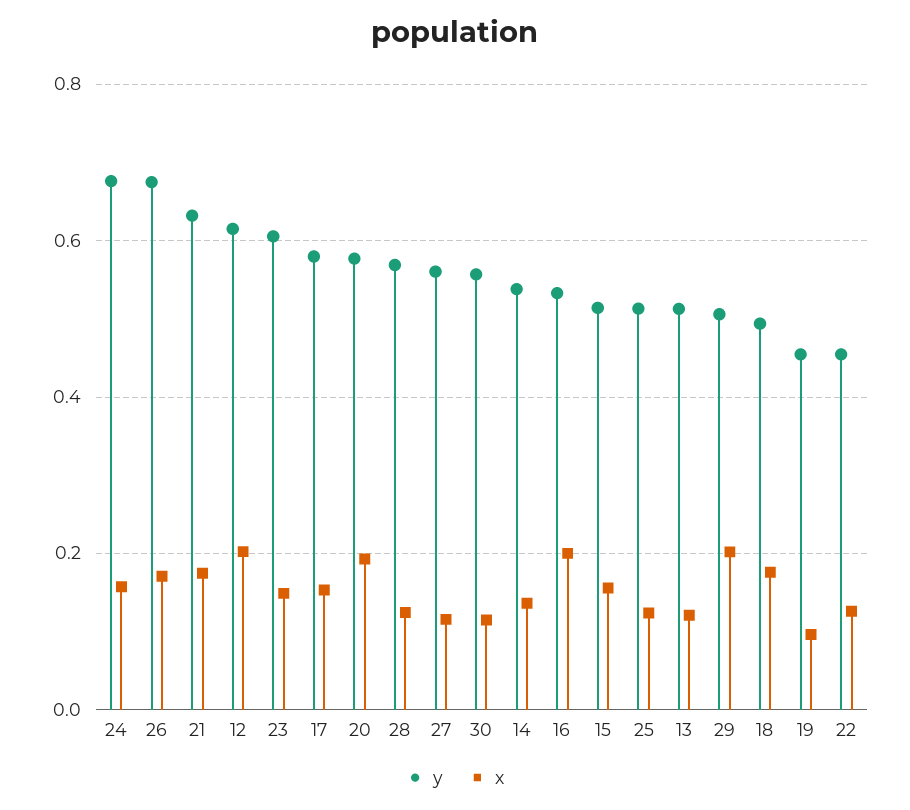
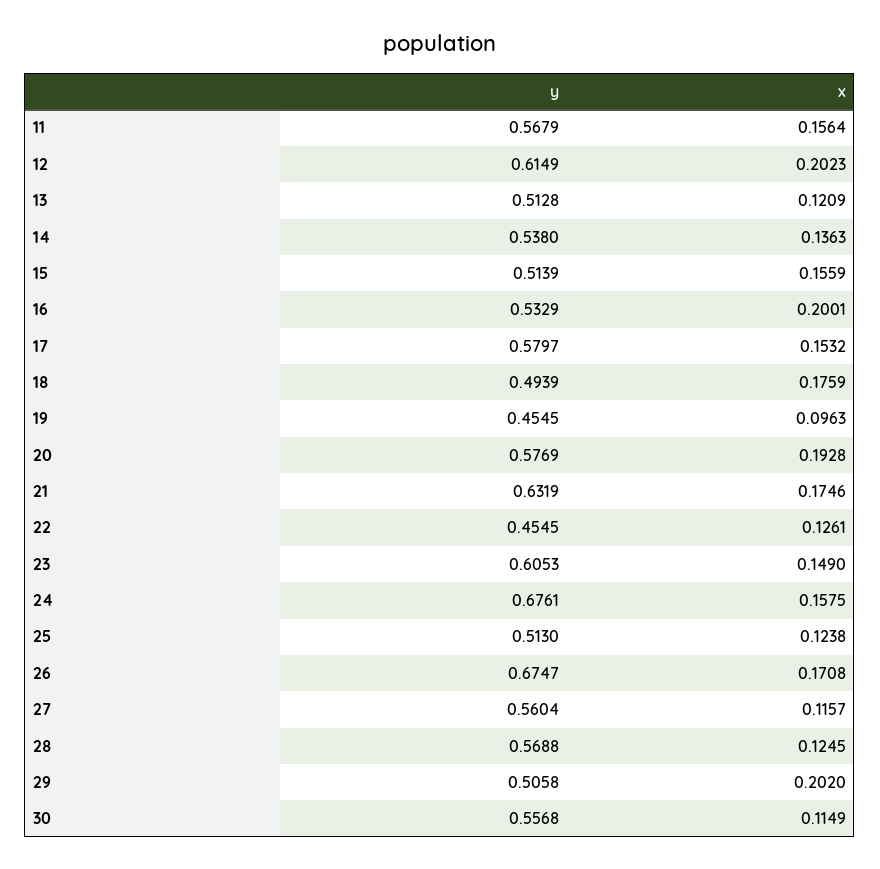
  {
    "y": {
      "24": 0.6761,
      "26": 0.6747,
      "21": 0.6319,
      "12": 0.6149,
      "23": 0.6053,
      "17": 0.5797,
      "20": 0.5769,
      "28": 0.5688,
      "27": 0.5604,
      "30": 0.5568,
      "14": 0.538,
      "16": 0.5329,
      "15": 0.5139,
      "25": 0.513,
      "13": 0.5128,
      "29": 0.5058,
      "18": 0.4939,
      "19": 0.4545,
-     "22": 0.4545
+     "22": 0.4545,
+     "11": 0.5679
    },
    "x": {
      "24": 0.1575,
      "26": 0.1708,
      "21": 0.1746,
      "12": 0.2023,
      "23": 0.149,
      "17": 0.1532,
      "20": 0.1928,
      "28": 0.1245,
      "27": 0.1157,
      "30": 0.1149,
      "14": 0.1363,
      "16": 0.2001,
      "15": 0.1559,
      "25": 0.1238,
      "13": 0.1209,
      "29": 0.202,
      "18": 0.1759,
      "19": 0.0963,
-     "22": 0.1261
+     "22": 0.1261,
+     "11": 0.1564
    }
  }

